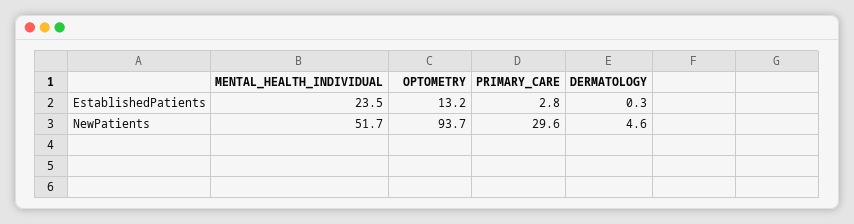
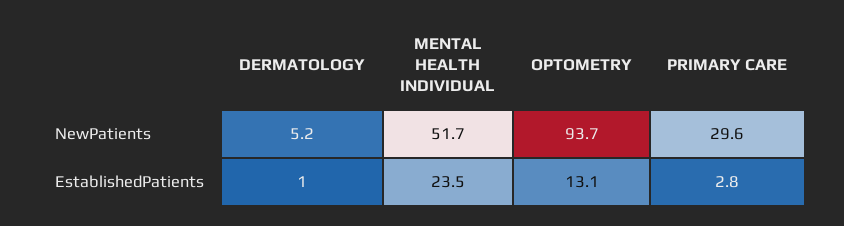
  {
    "MENTAL_HEALTH_INDIVIDUAL": {
      "EstablishedPatients": 23.5,
      "NewPatients": 51.7
    },
    "OPTOMETRY": {
-     "EstablishedPatients": 13.2,
+     "EstablishedPatients": 13.1,
      "NewPatients": 93.7
    },
    "PRIMARY_CARE": {
      "EstablishedPatients": 2.8,
      "NewPatients": 29.6
    },
    "DERMATOLOGY": {
-     "EstablishedPatients": 0.3,
+     "EstablishedPatients": 1,
-     "NewPatients": 4.6
+     "NewPatients": 5.2
    }
  }

